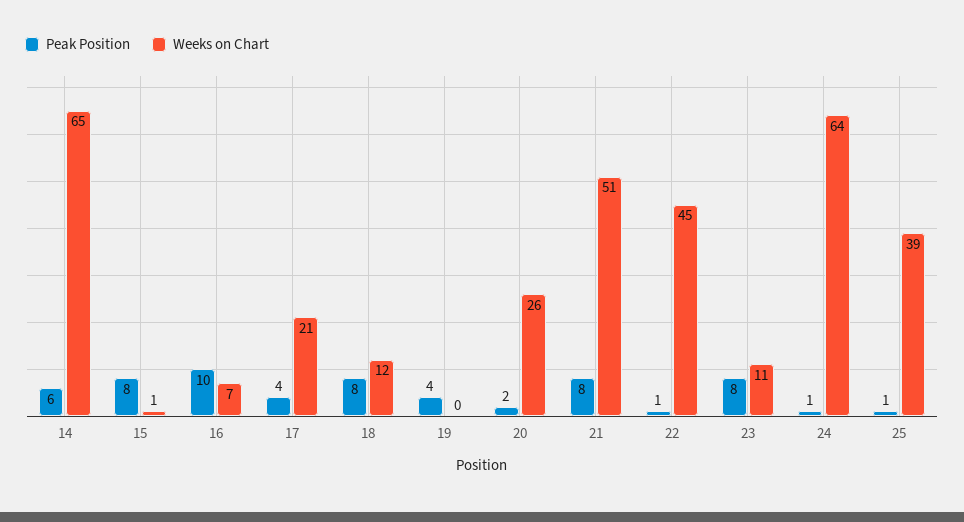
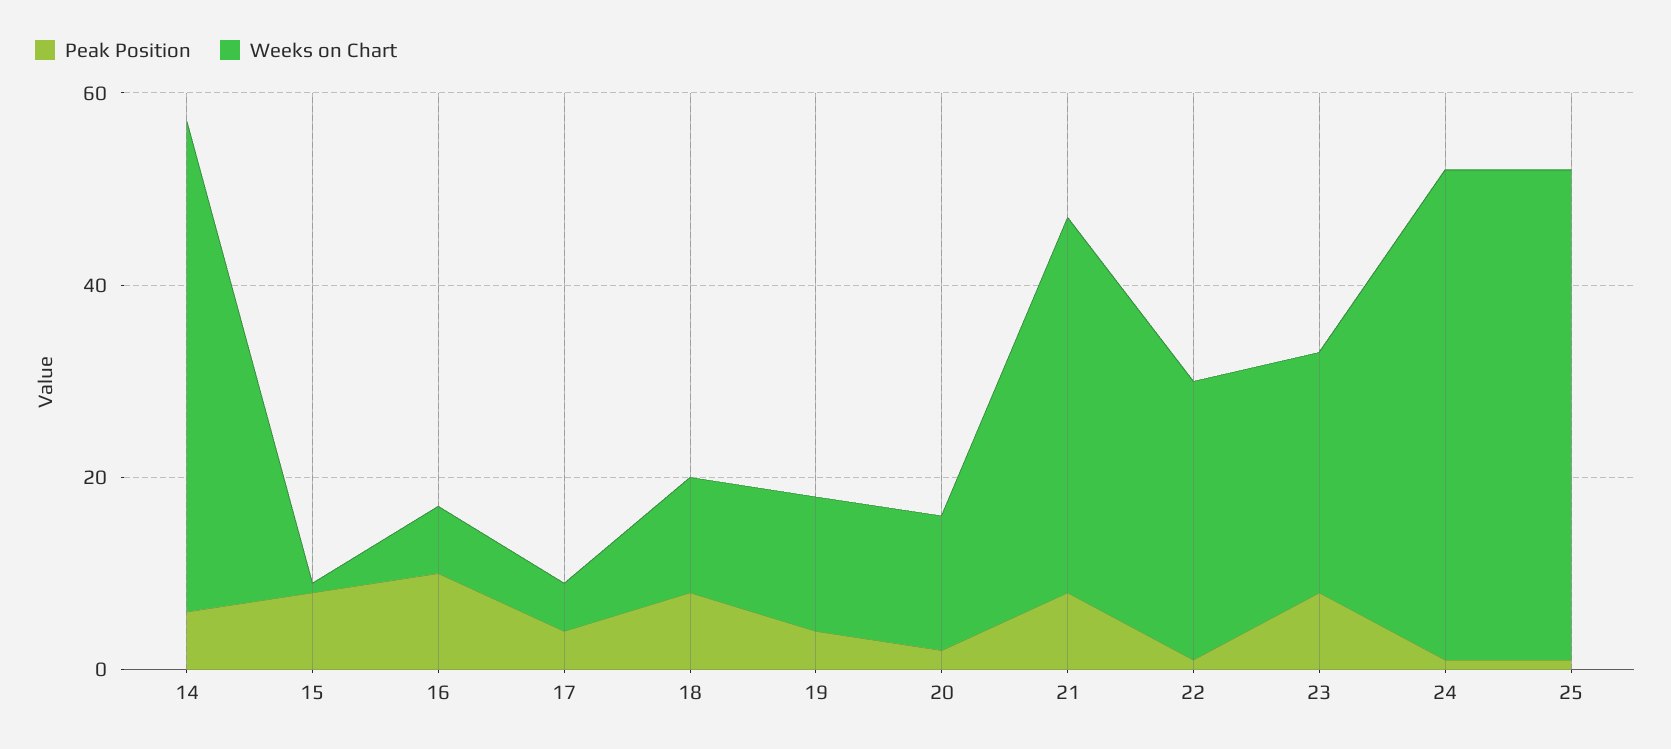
  {
    "Peak Position": {
      "14": 6,
      "15": 8,
      "16": 10,
      "17": 4,
      "18": 8,
      "19": 4,
      "20": 2,
      "21": 8,
      "22": 1,
      "23": 8,
      "24": 1,
      "25": 1
    },
    "Weeks on Chart": {
-     "14": 65,
+     "14": 50,
      "15": 1,
      "16": 7,
-     "17": 21,
+     "17": 5,
      "18": 12,
-     "19": 0,
+     "19": 15,
-     "20": 26,
+     "20": 15,
-     "21": 51,
+     "21": 40,
-     "22": 45,
+     "22": 30,
-     "23": 11,
+     "23": 25,
-     "24": 64,
+     "24": 50,
-     "25": 39
+     "25": 50
    }
  }

